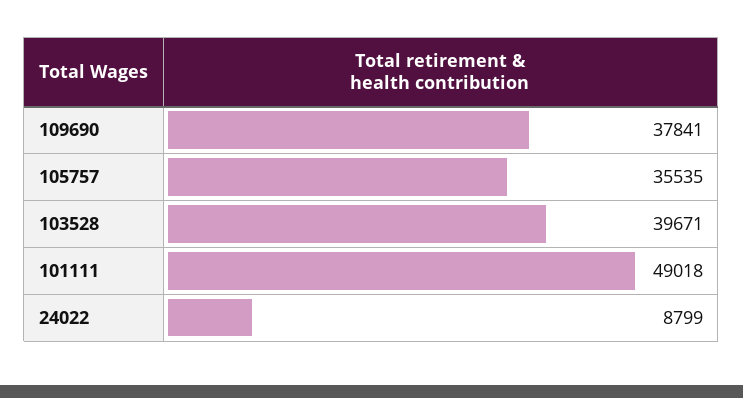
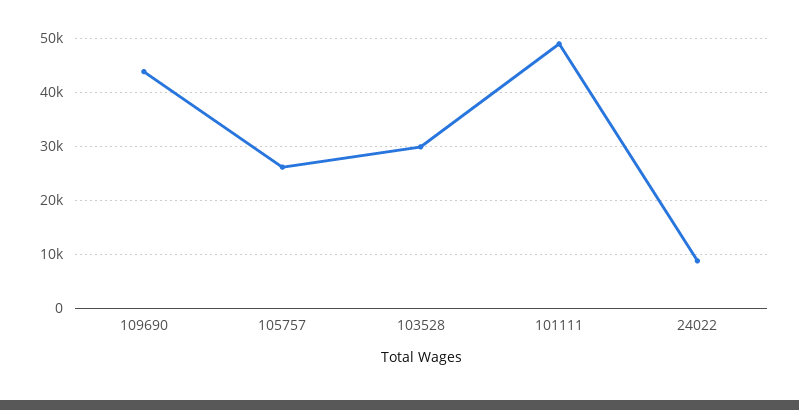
  {
-   "109690": 37841,
+   "109690": 44000,
-   "105757": 35535,
+   "105757": 26000,
-   "103528": 39671,
+   "103528": 30000,
    "101111": 49018,
    "24022": 8799
  }

